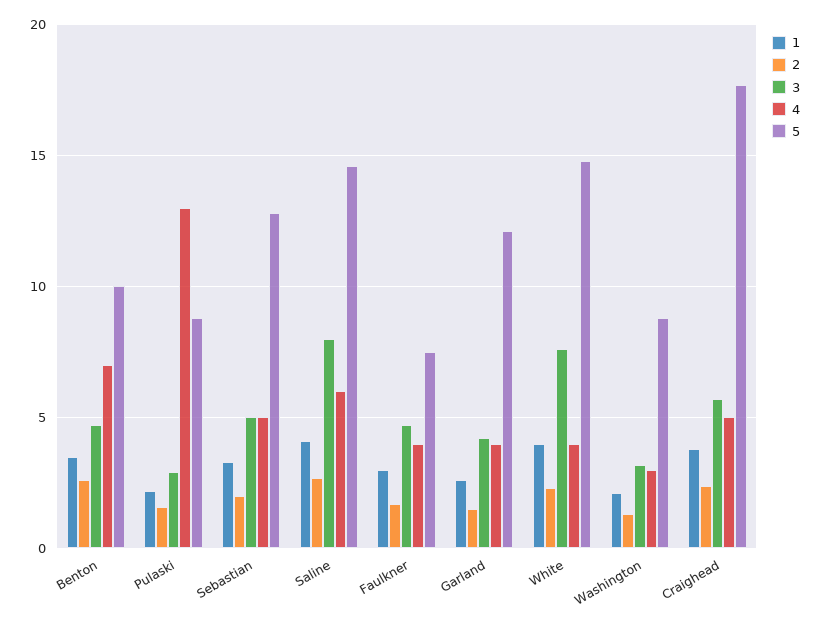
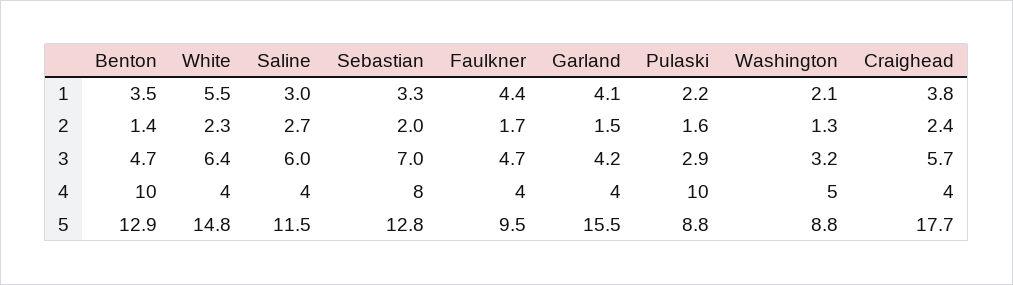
  {
    "1": {
      "Benton": 3.5,
      "Pulaski": 2.2,
      "Sebastian": 3.3,
-     "Saline": 4,
+     "Saline": 3,
-     "Faulkner": 3,
+     "Faulkner": 4.4,
-     "Garland": 2.5,
+     "Garland": 4.1,
-     "White": 4,
+     "White": 5.5,
      "Washington": 2.1,
      "Craighead": 3.8
    },
    "2": {
-     "Benton": 2.5,
+     "Benton": 1.4,
      "Pulaski": 1.6,
      "Sebastian": 2,
      "Saline": 2.7,
      "Faulkner": 1.7,
      "Garland": 1.5,
      "White": 2.3,
      "Washington": 1.3,
      "Craighead": 2.4
    },
    "3": {
      "Benton": 4.7,
      "Pulaski": 2.9,
-     "Sebastian": 5,
+     "Sebastian": 7,
-     "Saline": 8,
+     "Saline": 6,
      "Faulkner": 4.7,
      "Garland": 4.2,
-     "White": 7.5,
+     "White": 6.4,
      "Washington": 3.2,
      "Craighead": 5.7
    },
    "4": {
-     "Benton": 7,
+     "Benton": 10,
-     "Pulaski": 13,
+     "Pulaski": 10,
-     "Sebastian": 5,
+     "Sebastian": 8,
-     "Saline": 6,
+     "Saline": 4,
      "Faulkner": 4,
      "Garland": 4,
      "White": 4,
-     "Washington": 3,
+     "Washington": 5,
-     "Craighead": 5
+     "Craighead": 4
    },
    "5": {
-     "Benton": 10,
+     "Benton": 12.9,
      "Pulaski": 8.8,
      "Sebastian": 12.8,
-     "Saline": 14.5,
+     "Saline": 11.5,
-     "Faulkner": 7.5,
+     "Faulkner": 9.5,
-     "Garland": 12,
+     "Garland": 15.5,
      "White": 14.8,
      "Washington": 8.8,
      "Craighead": 17.7
    }
  }

